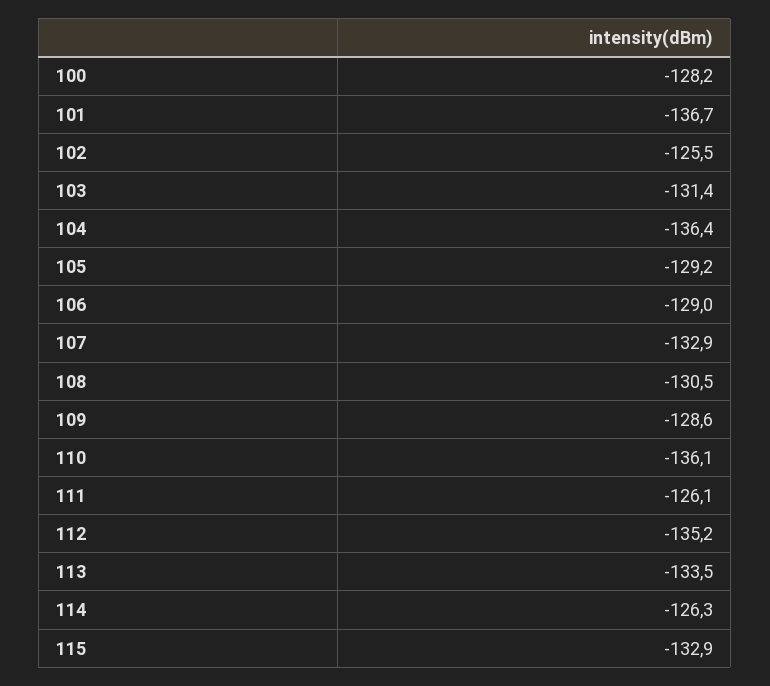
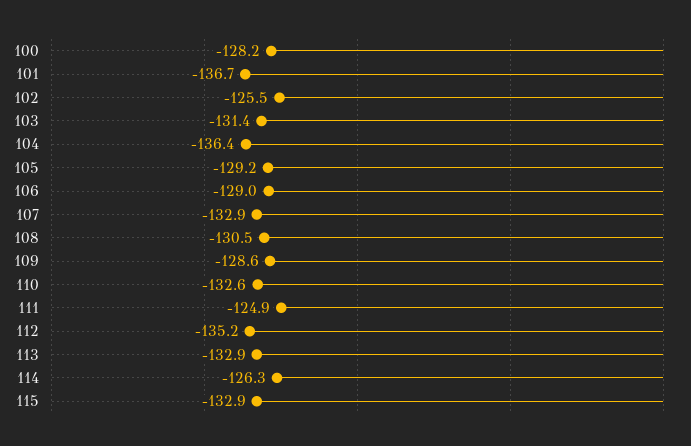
  {
    "100": -128.2,
    "101": -136.7,
    "102": -125.5,
    "103": -131.4,
    "104": -136.4,
    "105": -129.2,
    "106": -129,
    "107": -132.9,
    "108": -130.5,
    "109": -128.6,
-   "110": -136.1,
+   "110": -132.6,
-   "111": -126.1,
+   "111": -124.9,
    "112": -135.2,
-   "113": -133.5,
+   "113": -132.9,
    "114": -126.3,
    "115": -132.9
  }

